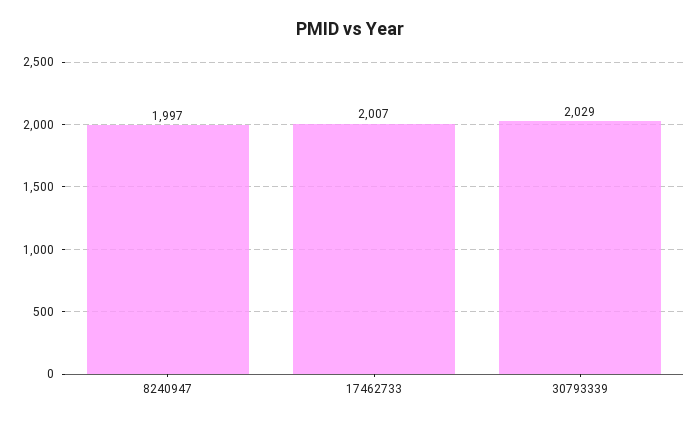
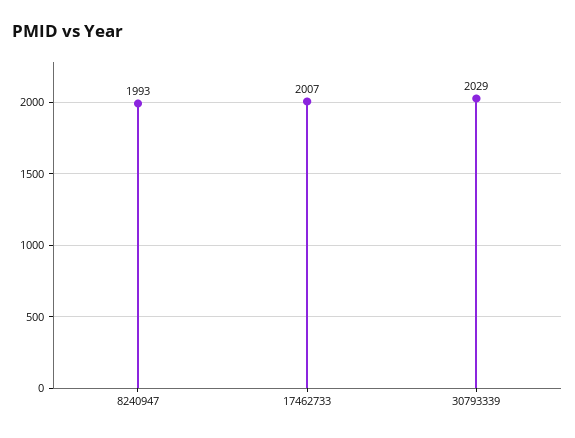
  {
-   "8240947": 1997,
+   "8240947": 1993,
    "17462733": 2007,
    "30793339": 2029
  }

